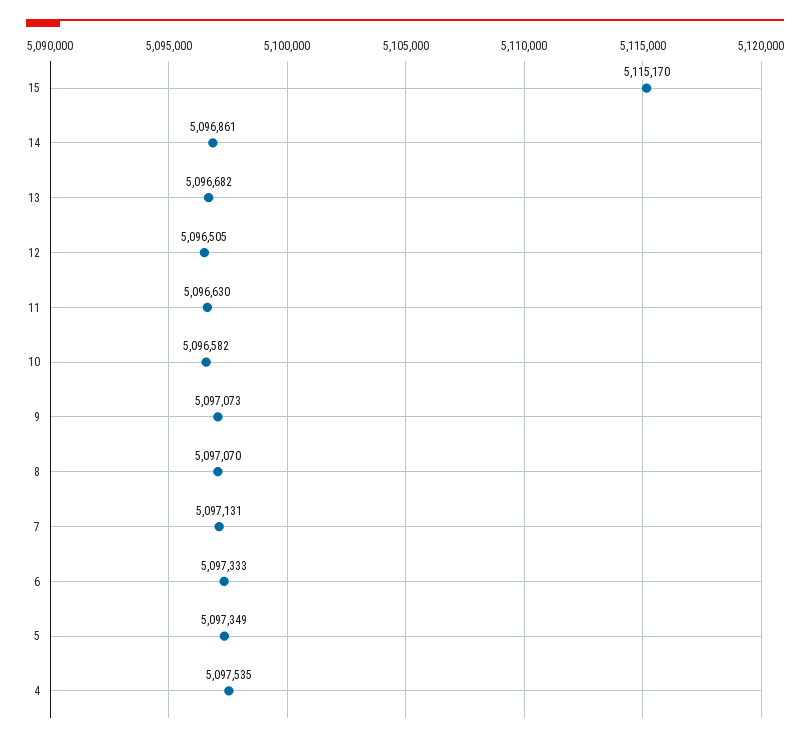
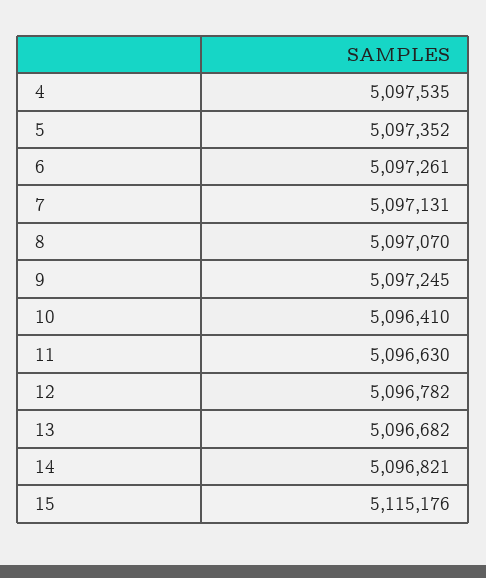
  {
-   "15": 5115170,
+   "15": 5115176,
-   "14": 5096861,
+   "14": 5096821,
    "13": 5096682,
-   "12": 5096505,
+   "12": 5096782,
    "11": 5096630,
-   "10": 5096582,
+   "10": 5096410,
-   "9": 5097073,
+   "9": 5097245,
    "8": 5097070,
    "7": 5097131,
-   "6": 5097333,
+   "6": 5097261,
-   "5": 5097349,
+   "5": 5097352,
    "4": 5097535
  }

